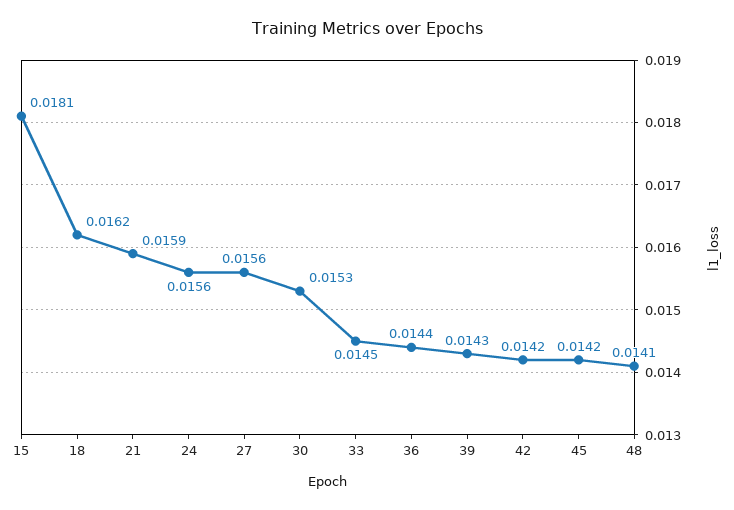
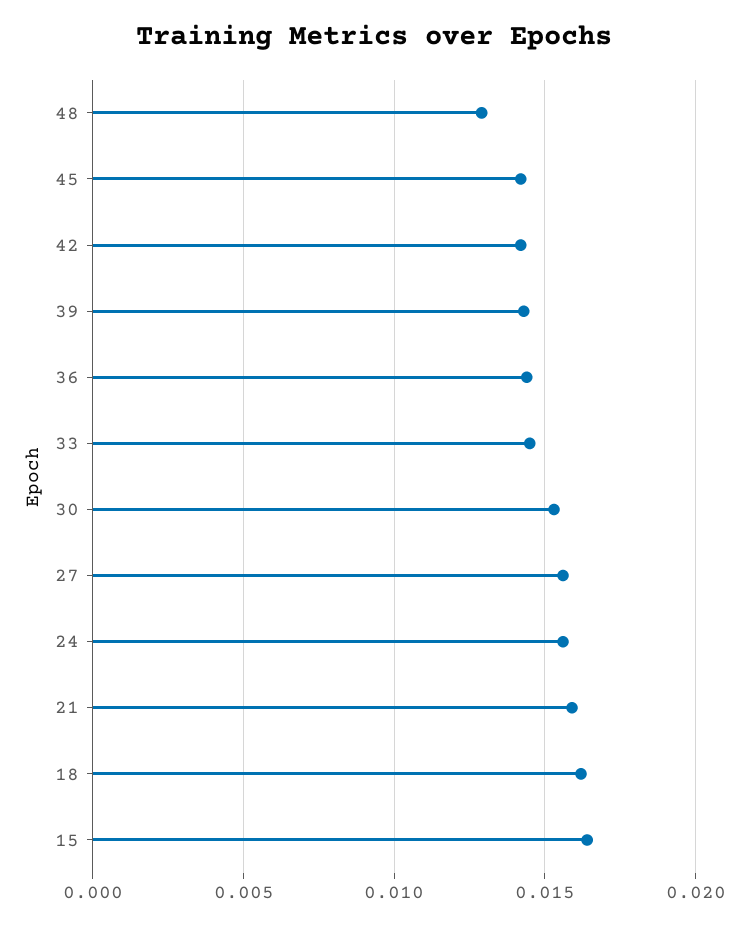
  {
-   "15": 0.0181,
+   "15": 0.0165,
    "18": 0.0162,
    "21": 0.0159,
    "24": 0.0156,
    "27": 0.0156,
    "30": 0.0153,
    "33": 0.0145,
    "36": 0.0144,
    "39": 0.0143,
    "42": 0.0142,
    "45": 0.0142,
-   "48": 0.0141
+   "48": 0.013
  }

